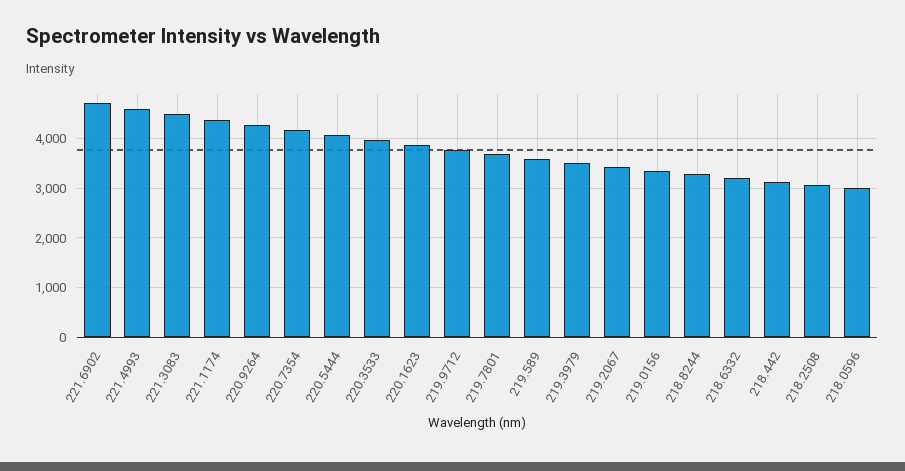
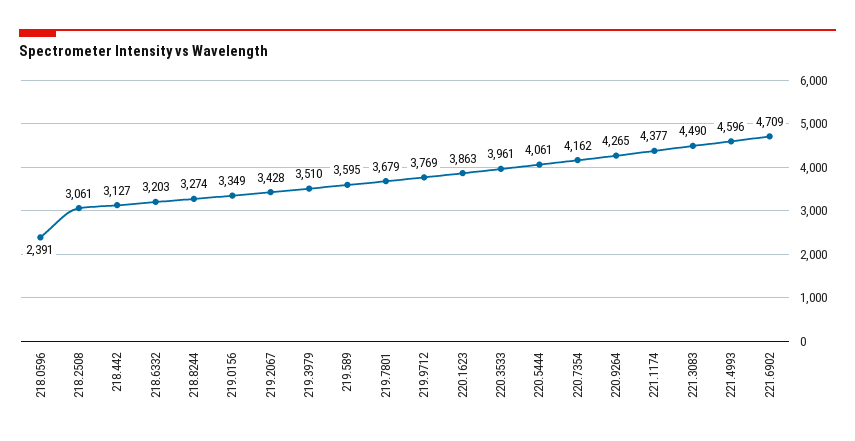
  {
    "221.6902": 4709,
    "221.4993": 4596,
    "221.3083": 4490,
    "221.1174": 4377,
    "220.9264": 4265,
    "220.7354": 4162,
    "220.5444": 4061,
    "220.3533": 3961,
    "220.1623": 3863,
    "219.9712": 3769,
    "219.7801": 3679,
    "219.589": 3595,
    "219.3979": 3510,
    "219.2067": 3428,
    "219.0156": 3349,
    "218.8244": 3274,
    "218.6332": 3203,
    "218.442": 3127,
    "218.2508": 3061,
-   "218.0596": 3000
+   "218.0596": 2391
  }

